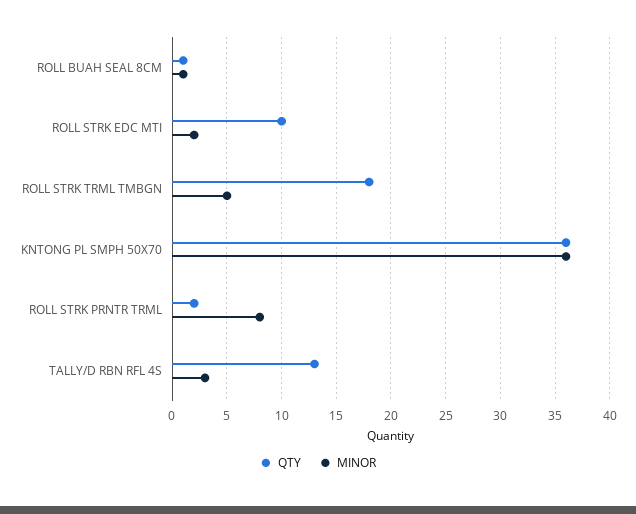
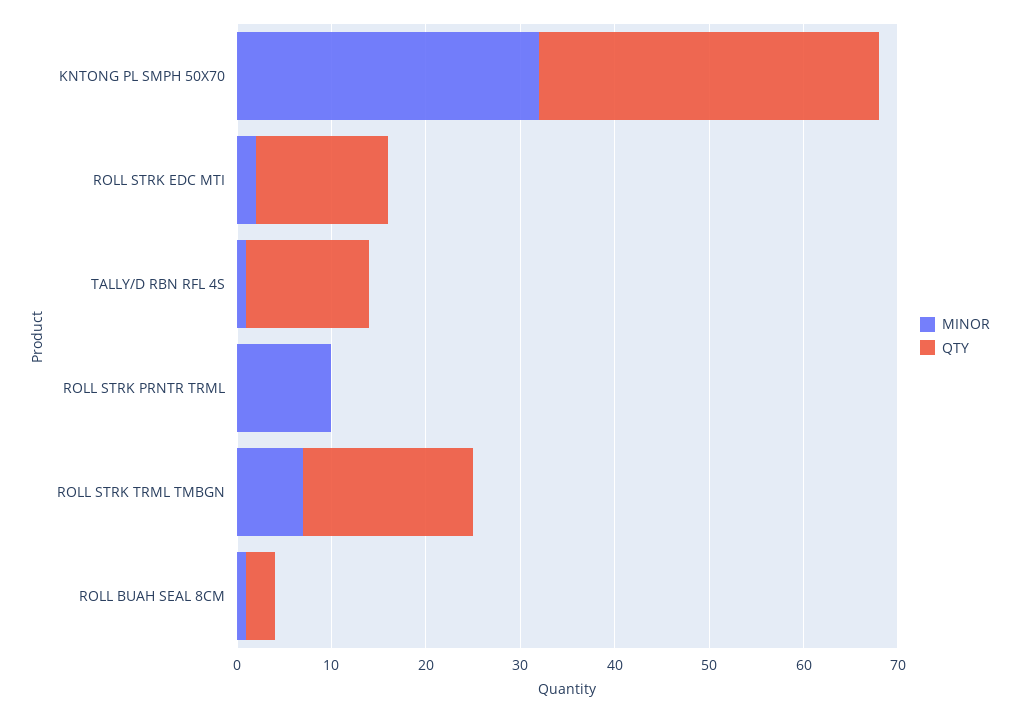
  {
    "QTY": {
-     "ROLL BUAH SEAL 8CM": 1,
+     "ROLL BUAH SEAL 8CM": 3,
-     "ROLL STRK EDC MTI": 10,
+     "ROLL STRK EDC MTI": 14,
      "ROLL STRK TRML TMBGN": 18,
      "KNTONG PL SMPH 50X70": 36,
-     "ROLL STRK PRNTR TRML": 2,
+     "ROLL STRK PRNTR TRML": 0,
      "TALLY/D RBN RFL 4S": 13
    },
    "MINOR": {
      "ROLL BUAH SEAL 8CM": 1,
      "ROLL STRK EDC MTI": 2,
-     "ROLL STRK TRML TMBGN": 5,
+     "ROLL STRK TRML TMBGN": 7,
-     "KNTONG PL SMPH 50X70": 36,
+     "KNTONG PL SMPH 50X70": 32,
-     "ROLL STRK PRNTR TRML": 8,
+     "ROLL STRK PRNTR TRML": 10,
-     "TALLY/D RBN RFL 4S": 3
+     "TALLY/D RBN RFL 4S": 1
    }
  }

